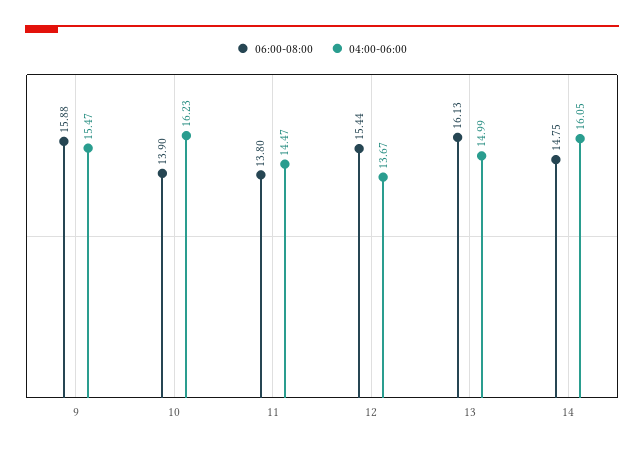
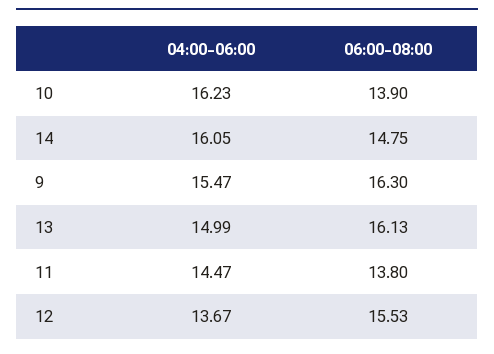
  {
    "06:00-08:00": {
-     "9": 15.88,
+     "9": 16.3,
      "10": 13.9,
      "11": 13.8,
-     "12": 15.44,
+     "12": 15.53,
      "13": 16.13,
      "14": 14.75
    },
    "04:00-06:00": {
      "9": 15.47,
      "10": 16.23,
      "11": 14.47,
      "12": 13.67,
      "13": 14.99,
      "14": 16.05
    }
  }

